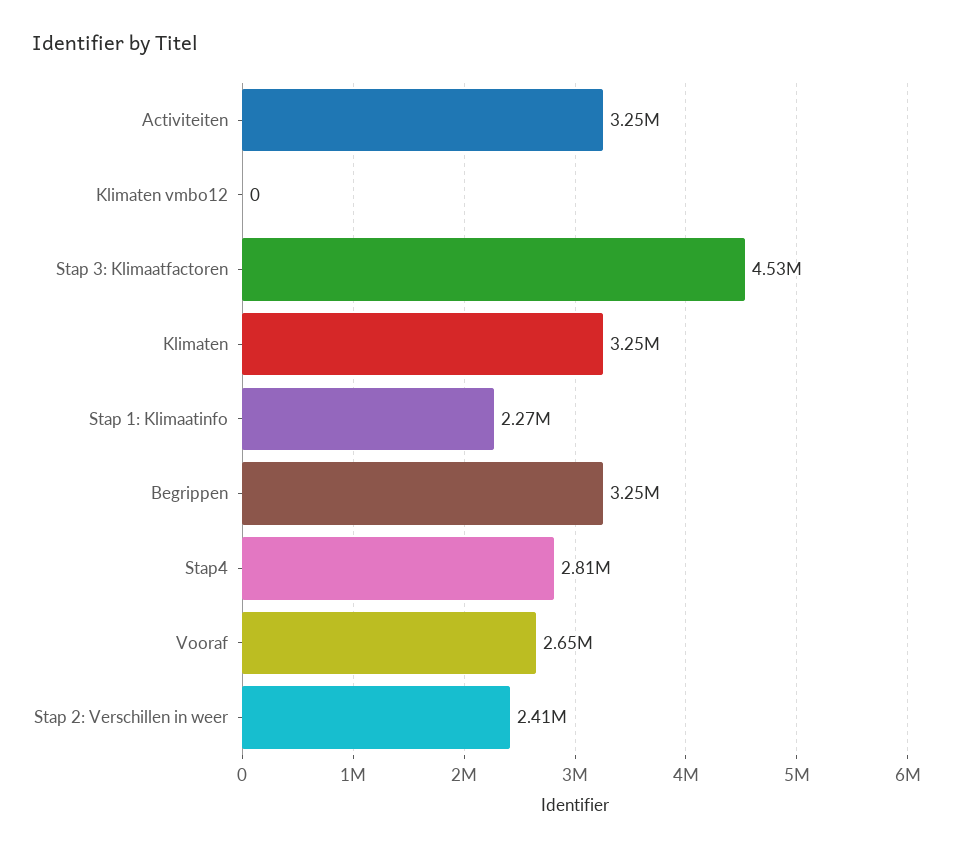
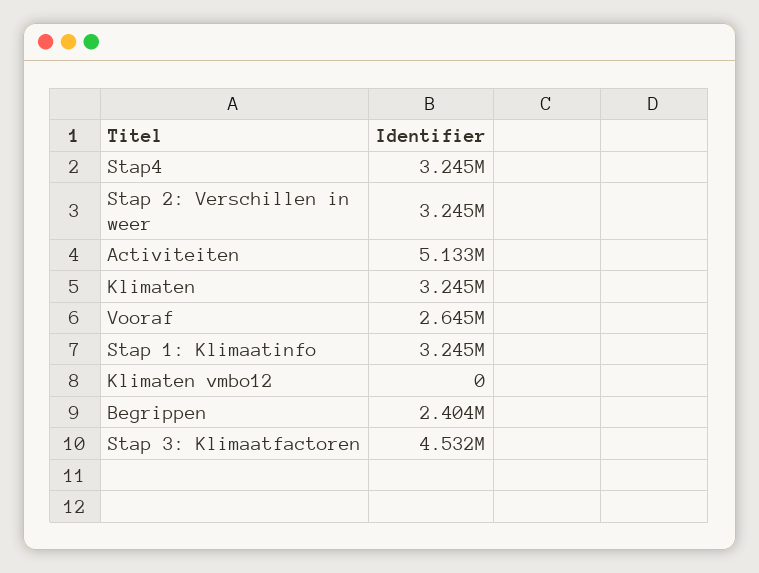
  {
-   "Activiteiten": 3250000,
+   "Activiteiten": 5133000,
    "Klimaten vmbo12": 0,
    "Stap 3: Klimaatfactoren": 4532000,
    "Klimaten": 3245000,
-   "Stap 1: Klimaatinfo": 2270000,
+   "Stap 1: Klimaatinfo": 3245000,
-   "Begrippen": 3250000,
+   "Begrippen": 2404000,
-   "Stap4": 2810000,
+   "Stap4": 3245000,
    "Vooraf": 2645000,
-   "Stap 2: Verschillen in weer": 2410000
+   "Stap 2: Verschillen in weer": 3245000
  }

